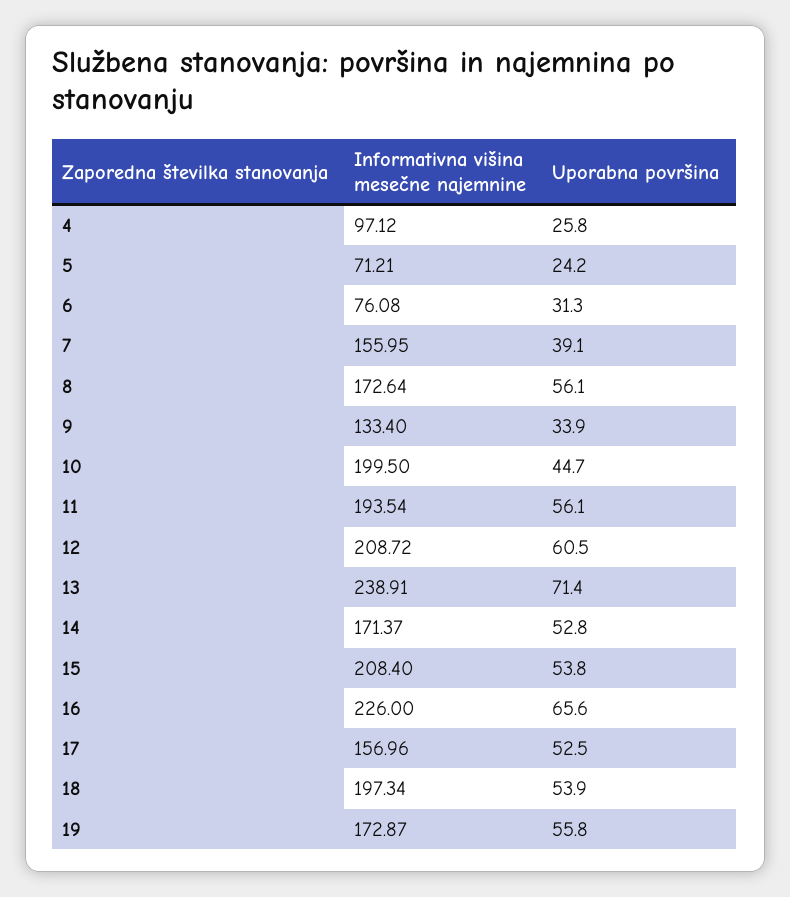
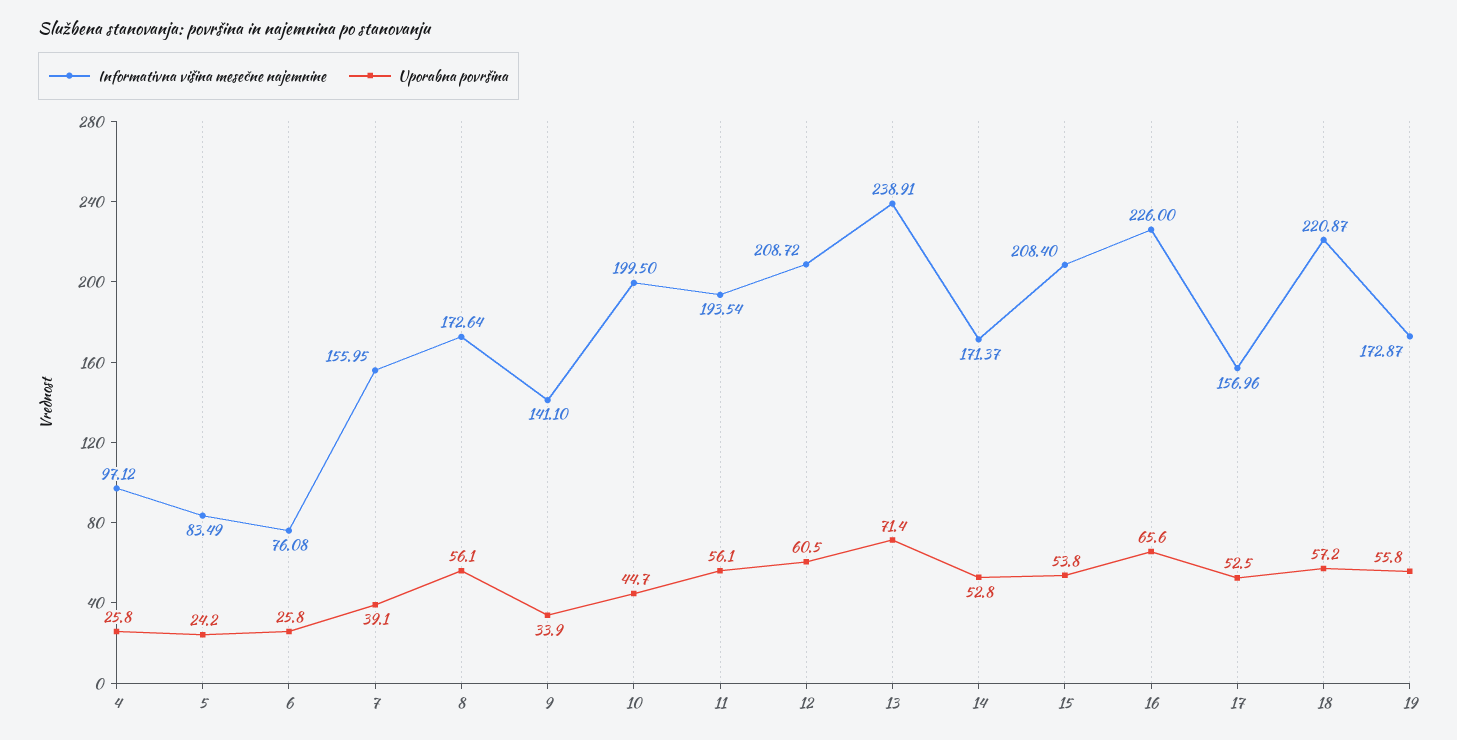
  {
    "Informativna višina mesečne najemnine": {
      "4": 97.12,
-     "5": 71.21,
+     "5": 83.49,
      "6": 76.08,
      "7": 155.95,
      "8": 172.64,
-     "9": 133.4,
+     "9": 141.1,
      "10": 199.5,
      "11": 193.54,
      "12": 208.72,
      "13": 238.91,
      "14": 171.37,
      "15": 208.4,
      "16": 226,
      "17": 156.96,
-     "18": 197.34,
+     "18": 220.87,
      "19": 172.87
    },
    "Uporabna površina": {
      "4": 25.8,
      "5": 24.2,
-     "6": 31.3,
+     "6": 25.8,
      "7": 39.1,
      "8": 56.1,
      "9": 33.9,
      "10": 44.7,
      "11": 56.1,
      "12": 60.5,
      "13": 71.4,
      "14": 52.8,
      "15": 53.8,
      "16": 65.6,
      "17": 52.5,
-     "18": 53.9,
+     "18": 57.2,
      "19": 55.8
    }
  }

